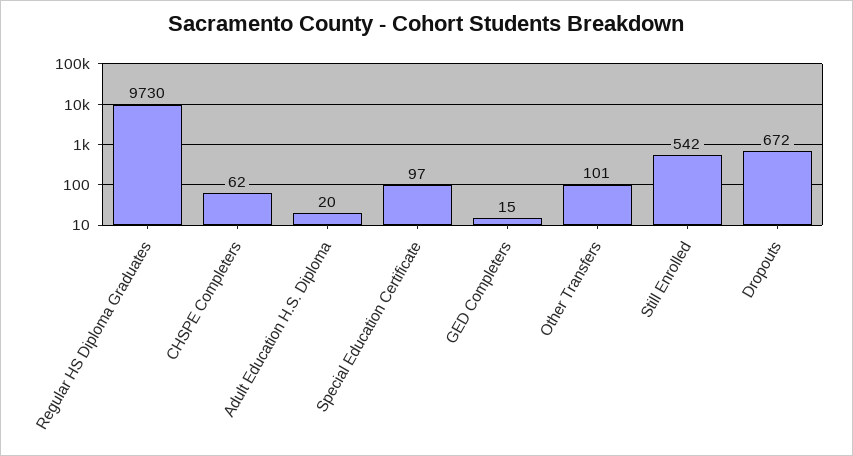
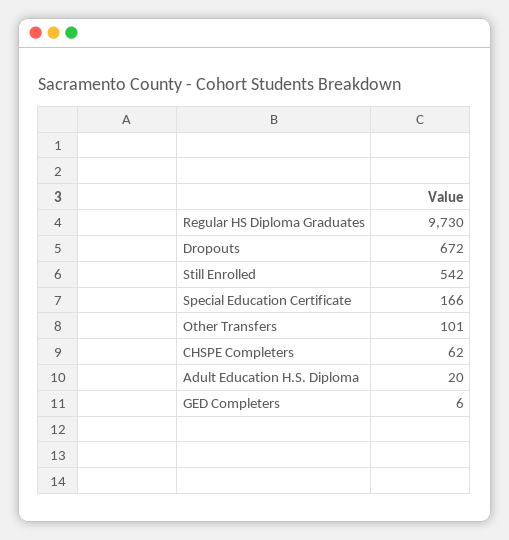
  {
    "Regular HS Diploma Graduates": 9730,
    "CHSPE Completers": 62,
    "Adult Education H.S. Diploma": 20,
-   "Special Education Certificate": 97,
+   "Special Education Certificate": 166,
-   "GED Completers": 15,
+   "GED Completers": 6,
    "Other Transfers": 101,
    "Still Enrolled": 542,
    "Dropouts": 672
  }

